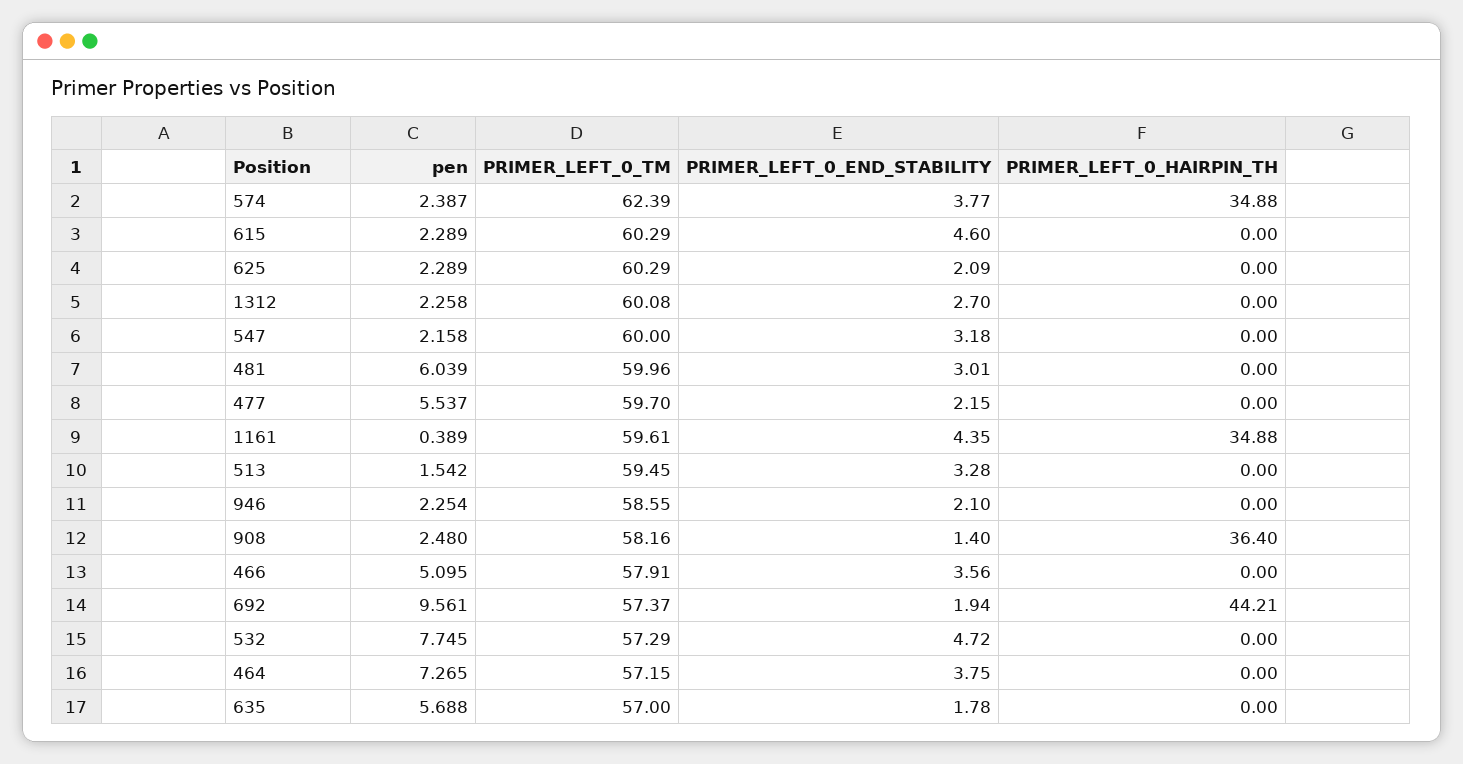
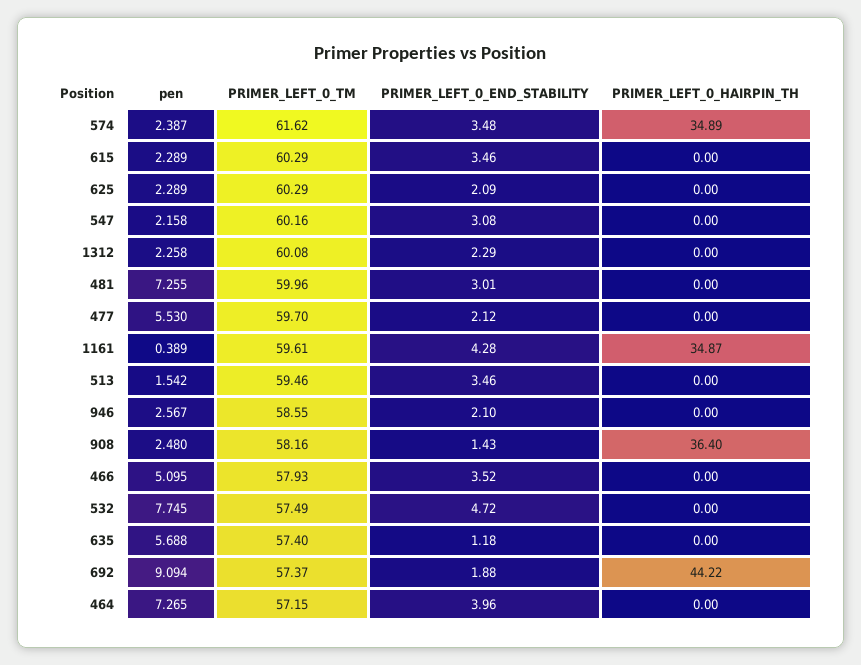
  {
    "pen": {
      "574": 2.387,
      "615": 2.289,
      "625": 2.289,
      "1312": 2.258,
      "547": 2.158,
-     "481": 6.039,
+     "481": 7.255,
-     "477": 5.537,
+     "477": 5.53,
      "1161": 0.389,
      "513": 1.542,
-     "946": 2.254,
+     "946": 2.567,
      "908": 2.48,
      "466": 5.095,
-     "692": 9.561,
+     "692": 9.094,
      "532": 7.745,
      "464": 7.265,
      "635": 5.688
    },
    "PRIMER_LEFT_0_TM": {
-     "574": 62.39,
+     "574": 61.62,
      "615": 60.29,
      "625": 60.29,
      "1312": 60.08,
-     "547": 60,
+     "547": 60.16,
      "481": 59.96,
      "477": 59.7,
      "1161": 59.61,
-     "513": 59.45,
+     "513": 59.46,
      "946": 58.55,
      "908": 58.16,
-     "466": 57.91,
+     "466": 57.93,
      "692": 57.37,
-     "532": 57.29,
+     "532": 57.49,
      "464": 57.15,
-     "635": 57
+     "635": 57.4
    },
    "PRIMER_LEFT_0_END_STABILITY": {
-     "574": 3.77,
+     "574": 3.48,
-     "615": 4.6,
+     "615": 3.46,
      "625": 2.09,
-     "1312": 2.7,
+     "1312": 2.29,
-     "547": 3.18,
+     "547": 3.08,
      "481": 3.01,
-     "477": 2.15,
+     "477": 2.12,
-     "1161": 4.35,
+     "1161": 4.28,
-     "513": 3.28,
+     "513": 3.46,
      "946": 2.1,
-     "908": 1.4,
+     "908": 1.43,
-     "466": 3.56,
+     "466": 3.52,
-     "692": 1.94,
+     "692": 1.88,
      "532": 4.72,
-     "464": 3.75,
+     "464": 3.96,
-     "635": 1.78
+     "635": 1.18
    },
    "PRIMER_LEFT_0_HAIRPIN_TH": {
-     "574": 34.88,
+     "574": 34.89,
      "615": 0,
      "625": 0,
      "1312": 0,
      "547": 0,
      "481": 0,
      "477": 0,
-     "1161": 34.88,
+     "1161": 34.87,
      "513": 0,
      "946": 0,
      "908": 36.4,
      "466": 0,
-     "692": 44.21,
+     "692": 44.22,
      "532": 0,
      "464": 0,
      "635": 0
    }
  }

